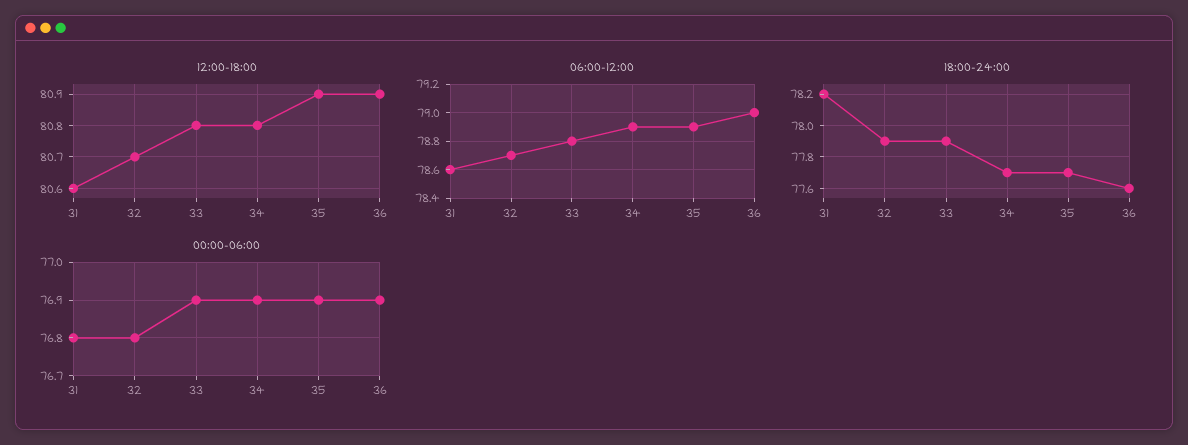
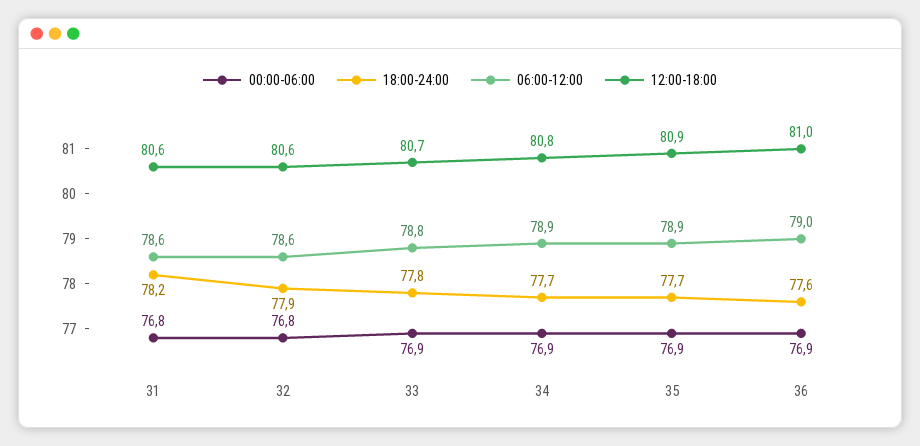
  {
    "12:00-18:00": {
      "31": 80.6,
-     "32": 80.7,
+     "32": 80.6,
-     "33": 80.8,
+     "33": 80.7,
      "34": 80.8,
      "35": 80.9,
-     "36": 80.9
+     "36": 81
    },
    "06:00-12:00": {
      "31": 78.6,
-     "32": 78.7,
+     "32": 78.6,
      "33": 78.8,
      "34": 78.9,
      "35": 78.9,
      "36": 79
    },
    "18:00-24:00": {
      "31": 78.2,
      "32": 77.9,
-     "33": 77.9,
+     "33": 77.8,
      "34": 77.7,
      "35": 77.7,
      "36": 77.6
    },
    "00:00-06:00": {
      "31": 76.8,
      "32": 76.8,
      "33": 76.9,
      "34": 76.9,
      "35": 76.9,
      "36": 76.9
    }
  }

